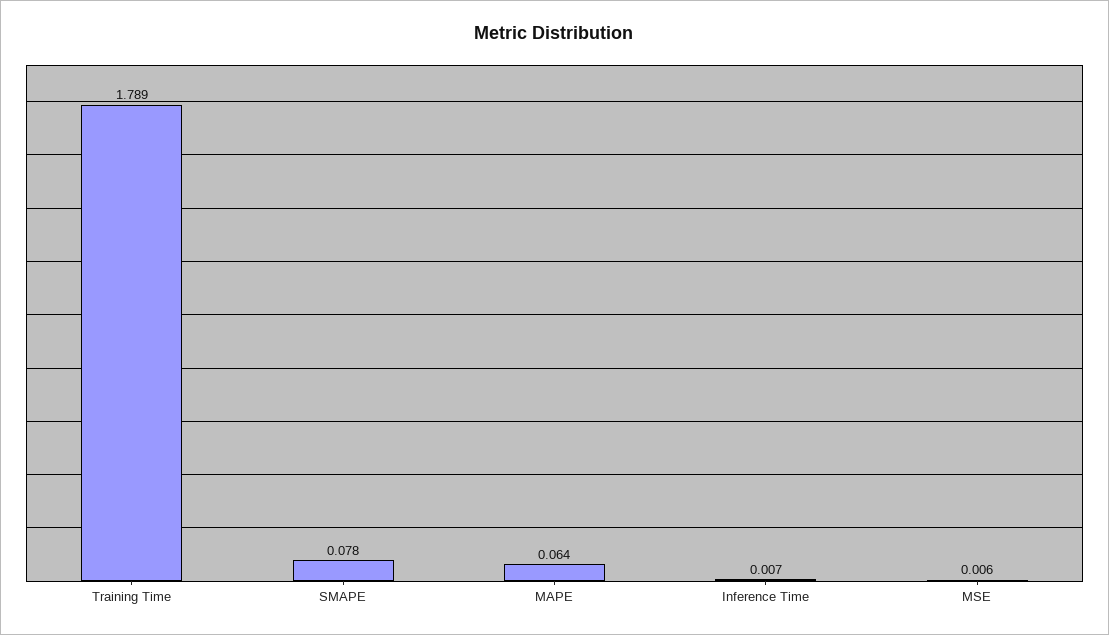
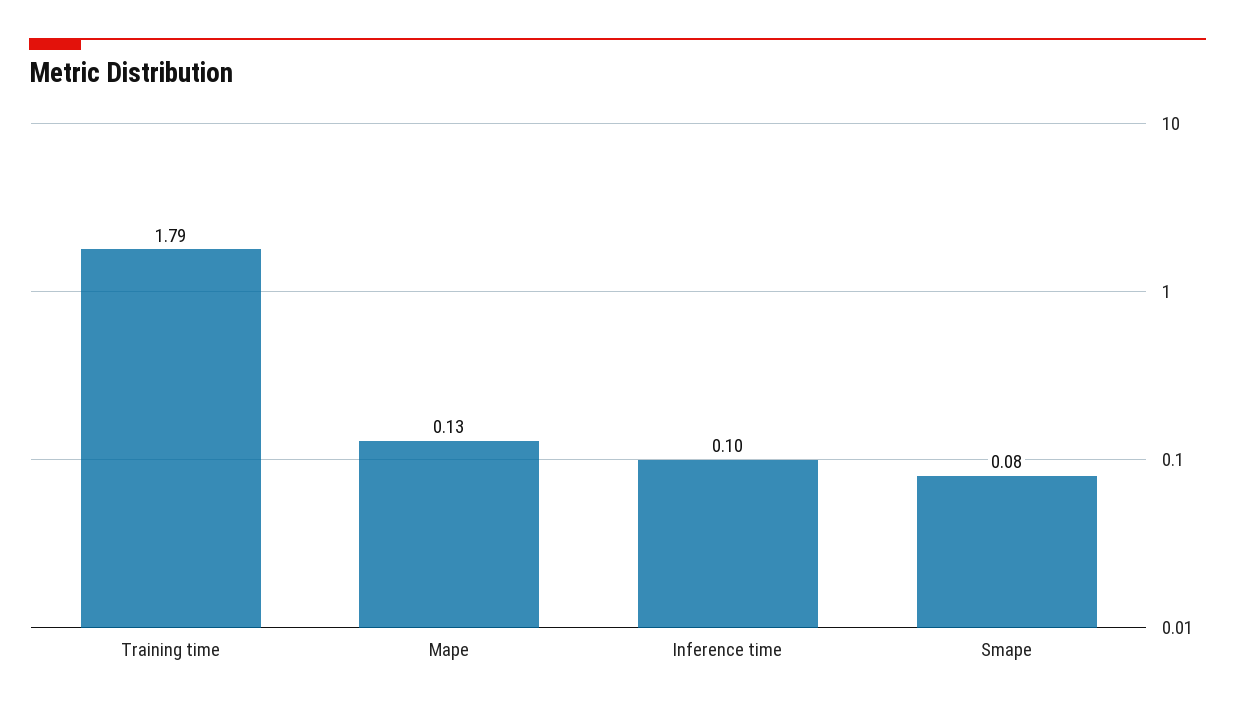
  {
    "Training Time": 1.789,
    "SMAPE": 0.078,
-   "MAPE": 0.064,
+   "MAPE": 0.13,
-   "Inference Time": 0.007,
+   "Inference Time": 0.1
-   "MSE": 0.006
  }

